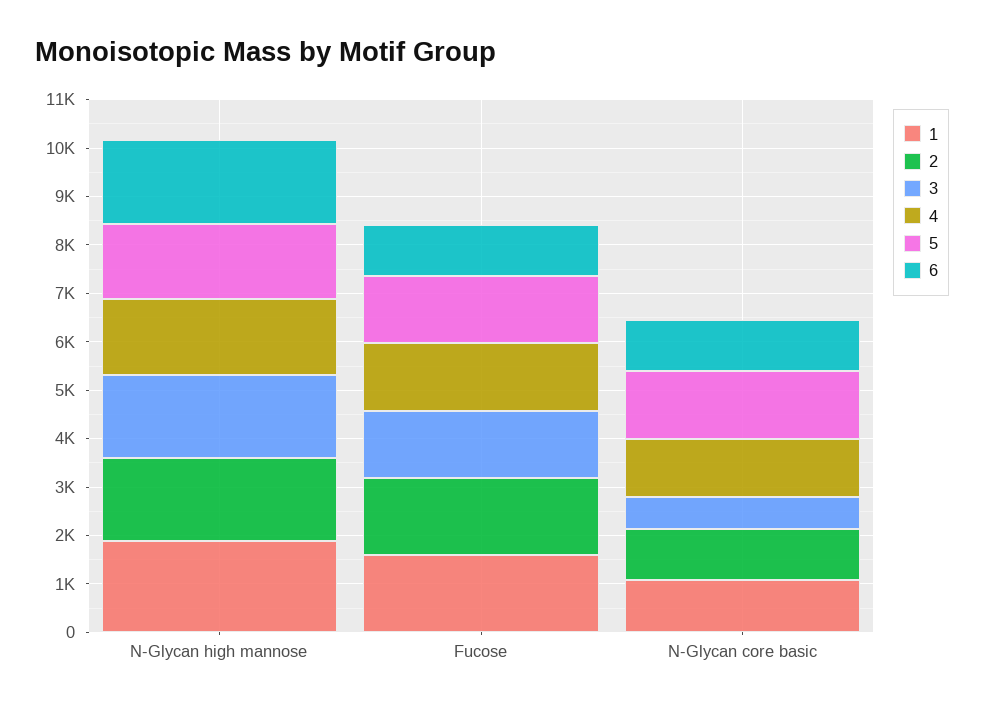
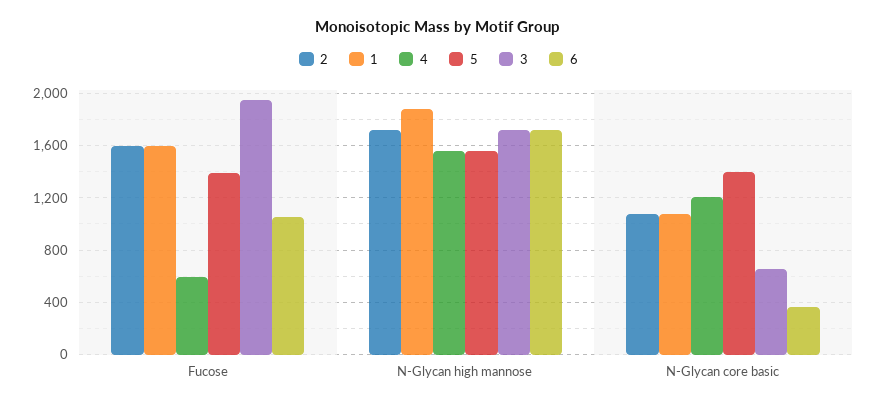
  {
    "1": {
      "N-Glycan high mannose": 1900,
      "Fucose": 1600,
      "N-Glycan core basic": 1050
    },
    "2": {
      "N-Glycan high mannose": 1700,
      "Fucose": 1600,
      "N-Glycan core basic": 1050
    },
    "3": {
      "N-Glycan high mannose": 1700,
-     "Fucose": 1400,
+     "Fucose": 1950,
      "N-Glycan core basic": 650
    },
    "4": {
      "N-Glycan high mannose": 1550,
-     "Fucose": 1400,
+     "Fucose": 600,
      "N-Glycan core basic": 1200
    },
    "5": {
      "N-Glycan high mannose": 1550,
      "Fucose": 1400,
      "N-Glycan core basic": 1400
    },
    "6": {
      "N-Glycan high mannose": 1700,
      "Fucose": 1050,
-     "N-Glycan core basic": 1000
+     "N-Glycan core basic": 350
    }
  }

